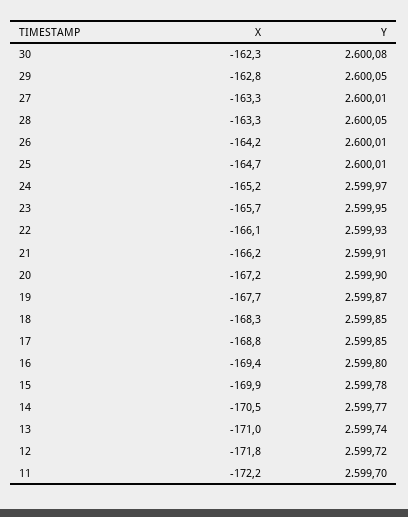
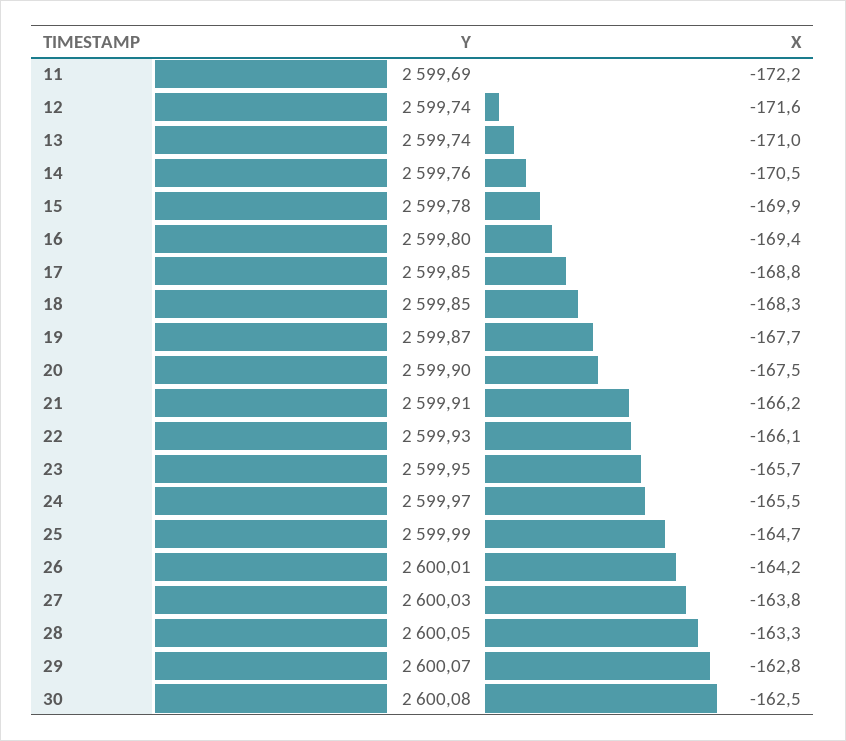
  {
    "X": {
-     "30": -162.3,
+     "30": -162.5,
      "29": -162.8,
-     "27": -163.3,
+     "27": -163.8,
      "28": -163.3,
      "26": -164.2,
      "25": -164.7,
-     "24": -165.2,
+     "24": -165.5,
      "23": -165.7,
      "22": -166.1,
      "21": -166.2,
-     "20": -167.2,
+     "20": -167.5,
      "19": -167.7,
      "18": -168.3,
      "17": -168.8,
      "16": -169.4,
      "15": -169.9,
      "14": -170.5,
      "13": -171,
-     "12": -171.8,
+     "12": -171.6,
      "11": -172.2
    },
    "Y": {
      "30": 2600.08,
-     "29": 2600.05,
+     "29": 2600.07,
-     "27": 2600.01,
+     "27": 2600.03,
      "28": 2600.05,
      "26": 2600.01,
-     "25": 2600.01,
+     "25": 2599.99,
      "24": 2599.97,
      "23": 2599.95,
      "22": 2599.93,
      "21": 2599.91,
      "20": 2599.9,
      "19": 2599.87,
      "18": 2599.85,
      "17": 2599.85,
      "16": 2599.8,
      "15": 2599.78,
-     "14": 2599.77,
+     "14": 2599.76,
      "13": 2599.74,
-     "12": 2599.72,
+     "12": 2599.74,
-     "11": 2599.7
+     "11": 2599.69
    }
  }

